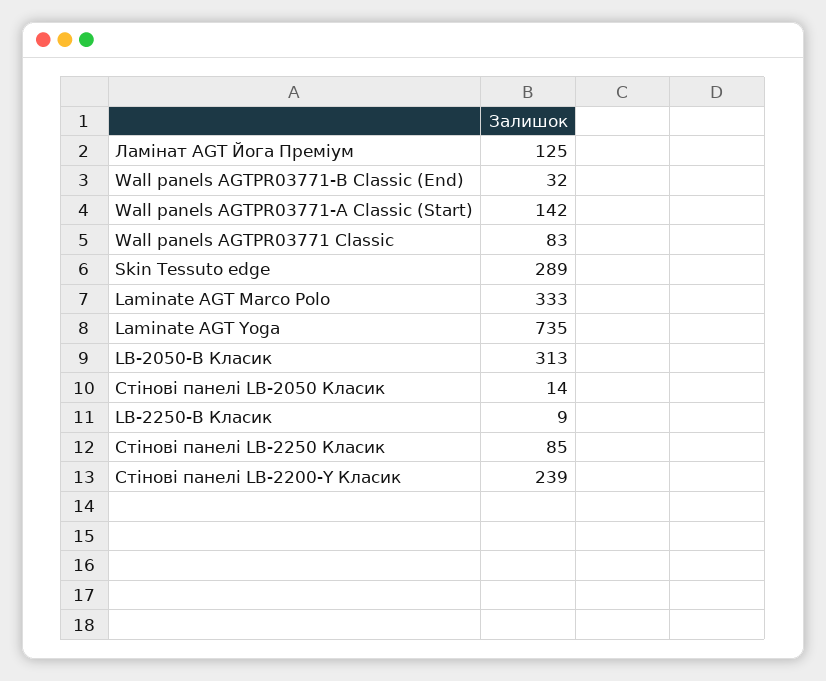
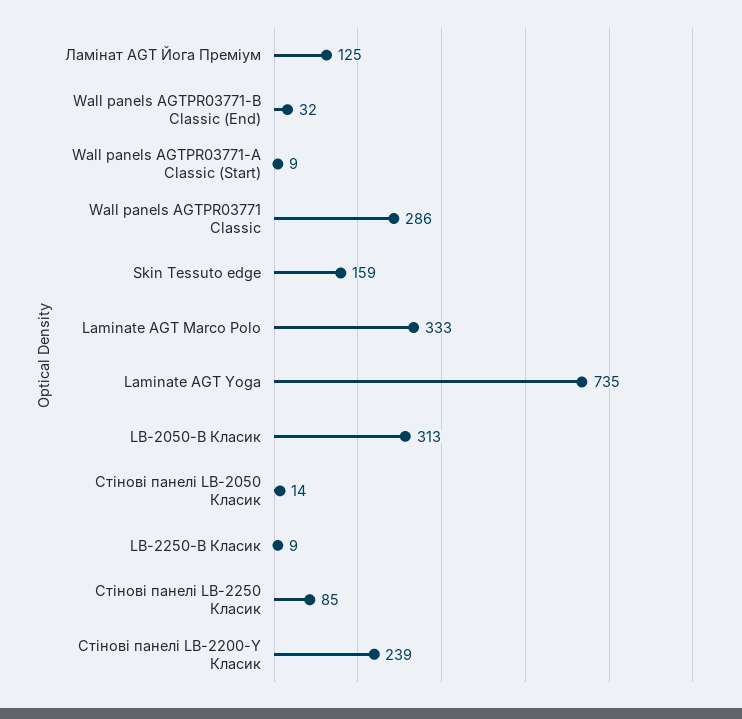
  {
    "Ламінат AGT Йога Преміум": 125,
    "Wall panels AGTPR03771-B Classic (End)": 32,
-   "Wall panels AGTPR03771-А Classic (Start)": 142,
+   "Wall panels AGTPR03771-А Classic (Start)": 9,
-   "Wall panels AGTPR03771 Classic": 83,
+   "Wall panels AGTPR03771 Classic": 286,
-   "Skin Tessuto edge": 289,
+   "Skin Tessuto edge": 159,
    "Laminate AGT Marco Polo": 333,
    "Laminate AGT Yoga": 735,
    "LB-2050-В Класик": 313,
    "Стінові панелі LB-2050 Класик": 14,
    "LB-2250-В Класик": 9,
    "Стінові панелі LB-2250 Класик": 85,
    "Стінові панелі LB-2200-Y Класик": 239
  }

